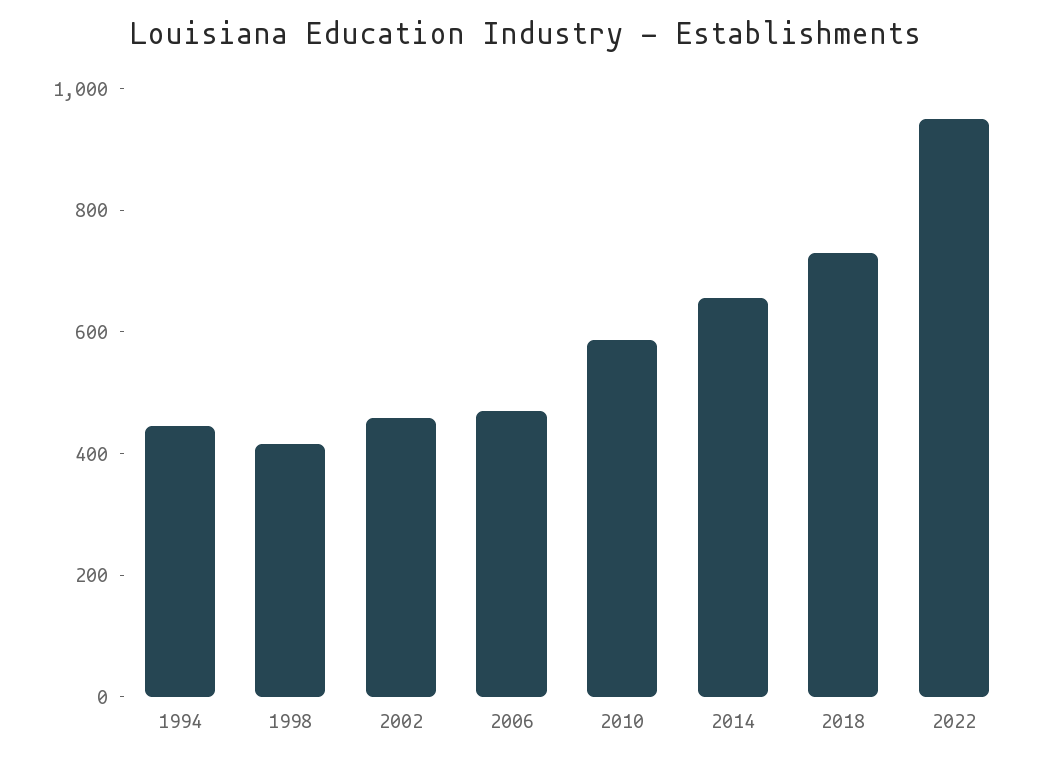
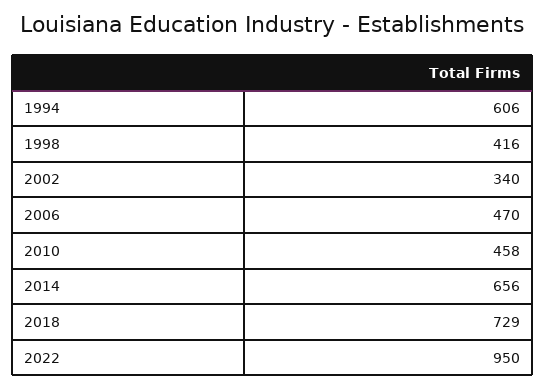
  {
-   "1994": 450,
+   "1994": 606,
    "1998": 416,
-   "2002": 450,
+   "2002": 340,
    "2006": 470,
-   "2010": 600,
+   "2010": 458,
    "2014": 656,
    "2018": 729,
    "2022": 950
  }

